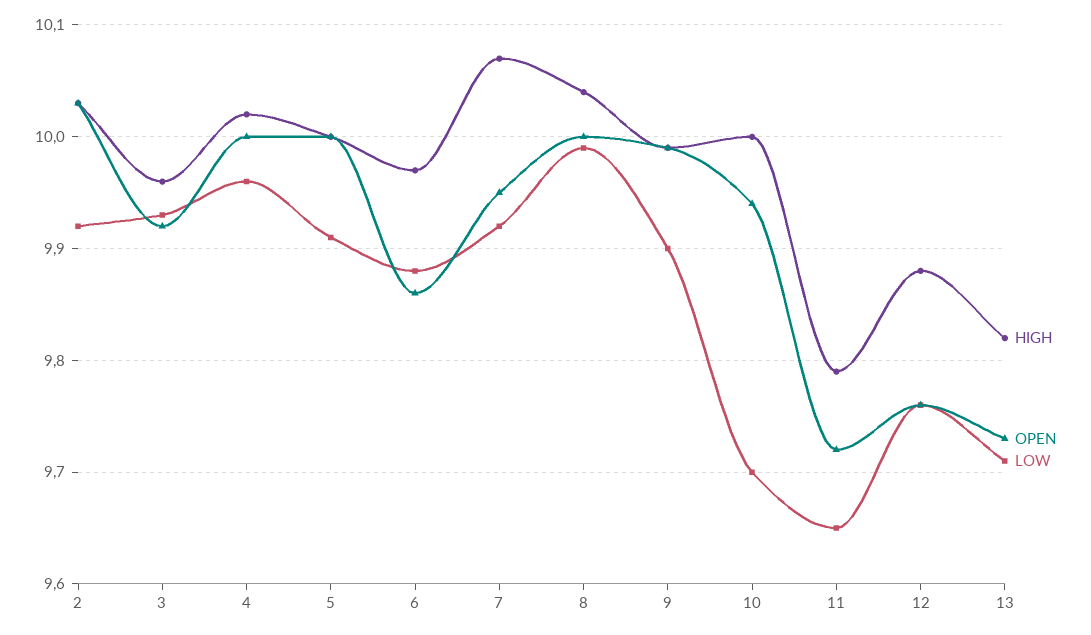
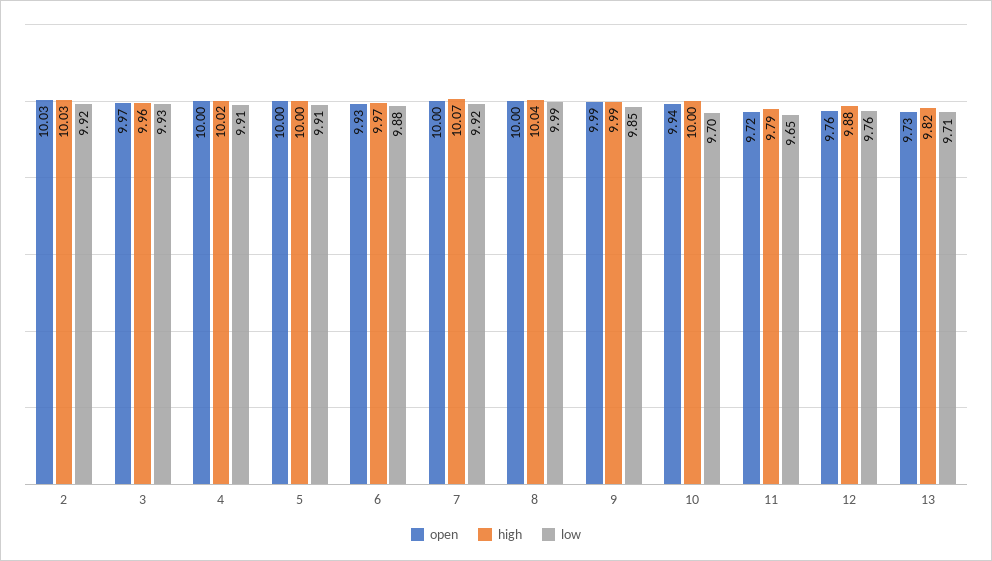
  {
    "HIGH": {
      "2": 10.03,
      "3": 9.96,
      "4": 10.02,
      "5": 10,
      "6": 9.97,
      "7": 10.07,
      "8": 10.04,
      "9": 9.99,
      "10": 10,
      "11": 9.79,
      "12": 9.88,
      "13": 9.82
    },
    "OPEN": {
      "2": 10.03,
-     "3": 9.92,
+     "3": 9.97,
      "4": 10,
      "5": 10,
-     "6": 9.86,
+     "6": 9.93,
-     "7": 9.95,
+     "7": 10,
      "8": 10,
      "9": 9.99,
      "10": 9.94,
      "11": 9.72,
      "12": 9.76,
      "13": 9.73
    },
    "LOW": {
      "2": 9.92,
      "3": 9.93,
-     "4": 9.96,
+     "4": 9.91,
      "5": 9.91,
      "6": 9.88,
      "7": 9.92,
      "8": 9.99,
-     "9": 9.9,
+     "9": 9.85,
      "10": 9.7,
      "11": 9.65,
      "12": 9.76,
      "13": 9.71
    }
  }

